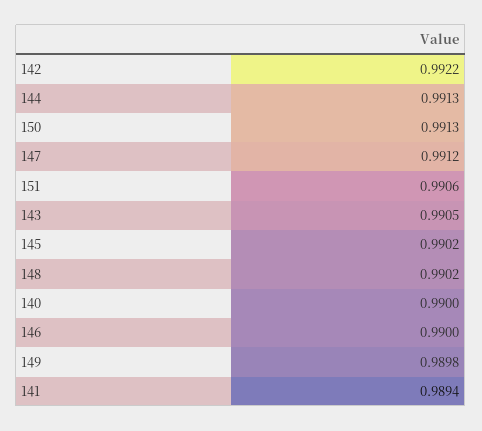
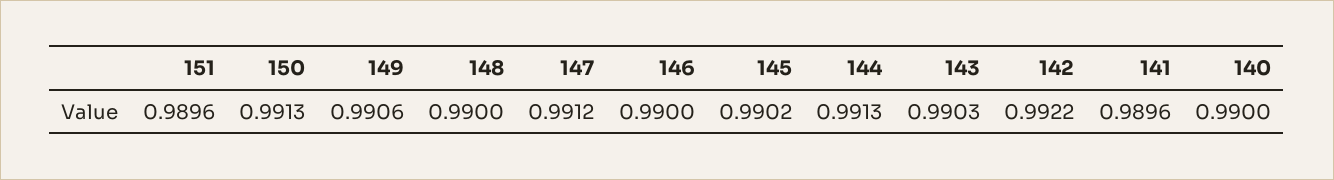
  {
    "142": 0.9922,
    "144": 0.9913,
    "150": 0.9913,
    "147": 0.9912,
-   "151": 0.9906,
+   "151": 0.9896,
-   "143": 0.9905,
+   "143": 0.9903,
    "145": 0.9902,
-   "148": 0.9902,
+   "148": 0.99,
    "140": 0.99,
    "146": 0.99,
-   "149": 0.9898,
+   "149": 0.9906,
-   "141": 0.9894
+   "141": 0.9896
  }

